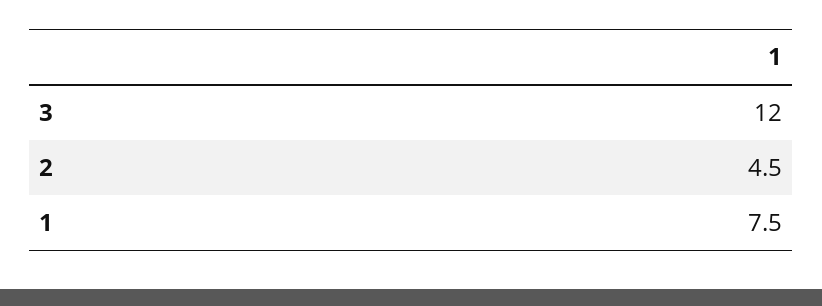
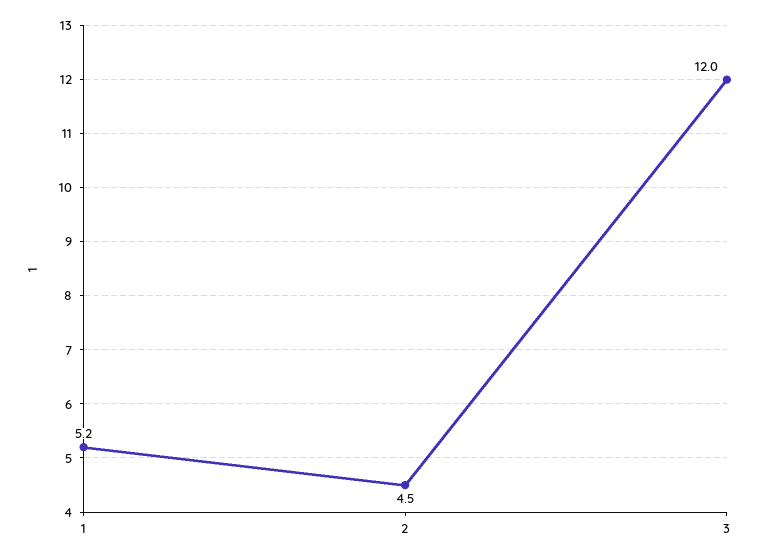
  {
    "3": 12,
    "2": 4.5,
-   "1": 7.5
+   "1": 5.2
  }

